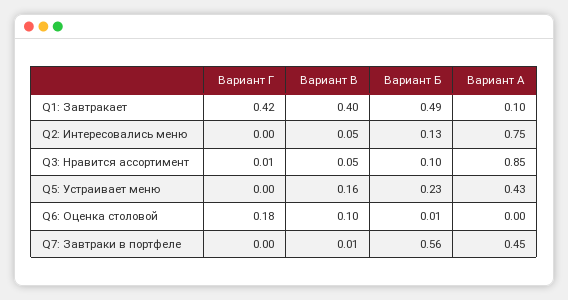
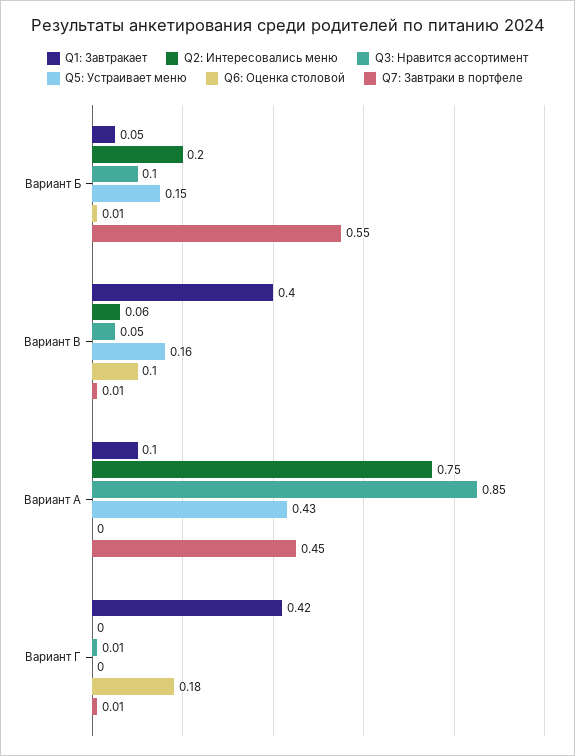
  {
    "Q1: Завтракает": {
      "Вариант Г": 0.42,
      "Вариант В": 0.4,
-     "Вариант Б": 0.49,
+     "Вариант Б": 0.05,
      "Вариант А": 0.1
    },
    "Q2: Интересовались меню": {
      "Вариант Г": 0,
-     "Вариант В": 0.05,
+     "Вариант В": 0.06,
-     "Вариант Б": 0.13,
+     "Вариант Б": 0.2,
      "Вариант А": 0.75
    },
    "Q3: Нравится ассортимент": {
      "Вариант Г": 0.01,
      "Вариант В": 0.05,
      "Вариант Б": 0.1,
      "Вариант А": 0.85
    },
    "Q5: Устраивает меню": {
      "Вариант Г": 0,
      "Вариант В": 0.16,
-     "Вариант Б": 0.23,
+     "Вариант Б": 0.15,
      "Вариант А": 0.43
    },
    "Q6: Оценка столовой": {
      "Вариант Г": 0.18,
      "Вариант В": 0.1,
      "Вариант Б": 0.01,
      "Вариант А": 0
    },
    "Q7: Завтраки в портфеле": {
-     "Вариант Г": 0,
+     "Вариант Г": 0.01,
      "Вариант В": 0.01,
-     "Вариант Б": 0.56,
+     "Вариант Б": 0.55,
      "Вариант А": 0.45
    }
  }

